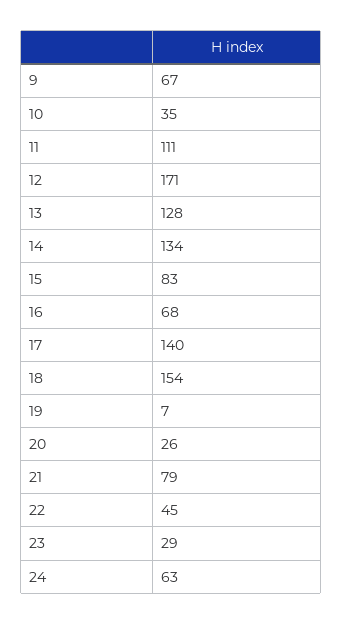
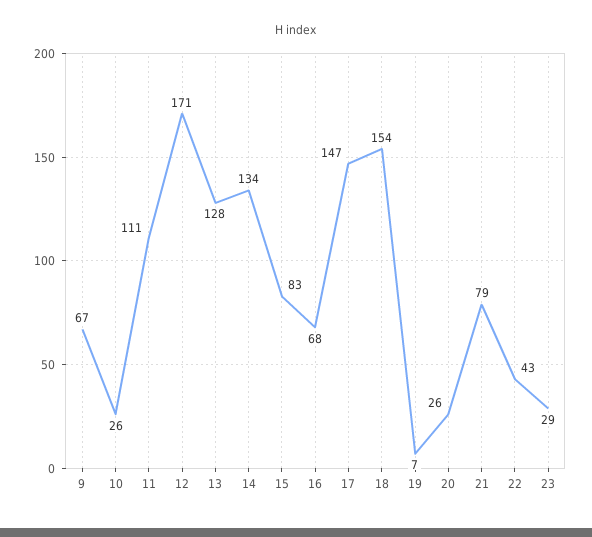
  {
    "9": 67,
-   "10": 35,
+   "10": 26,
    "11": 111,
    "12": 171,
    "13": 128,
    "14": 134,
    "15": 83,
    "16": 68,
-   "17": 140,
+   "17": 147,
    "18": 154,
    "19": 7,
    "20": 26,
    "21": 79,
-   "22": 45,
+   "22": 43,
-   "23": 29,
+   "23": 29
-   "24": 63
  }

